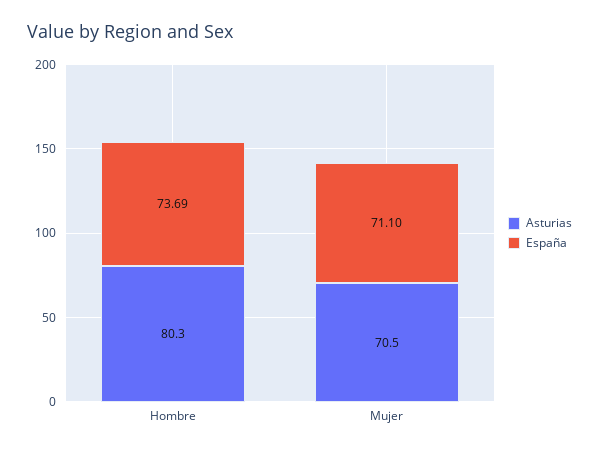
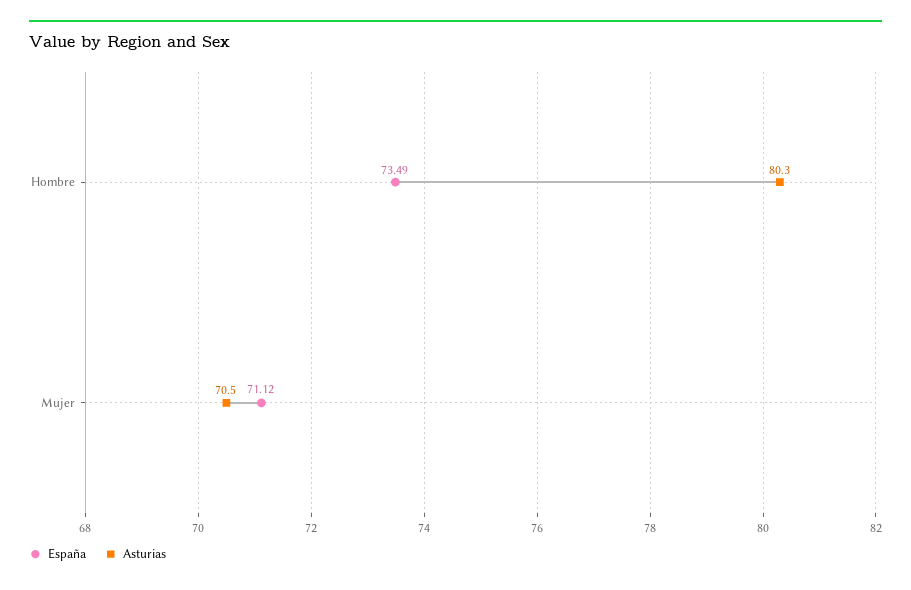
  {
    "Asturias": {
      "Hombre": 80.3,
      "Mujer": 70.5
    },
    "España": {
-     "Hombre": 73.69,
+     "Hombre": 73.49,
-     "Mujer": 71.1
+     "Mujer": 71.12
    }
  }

